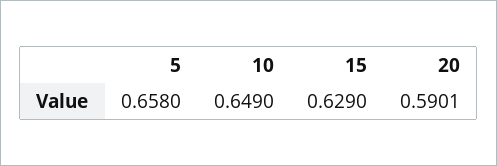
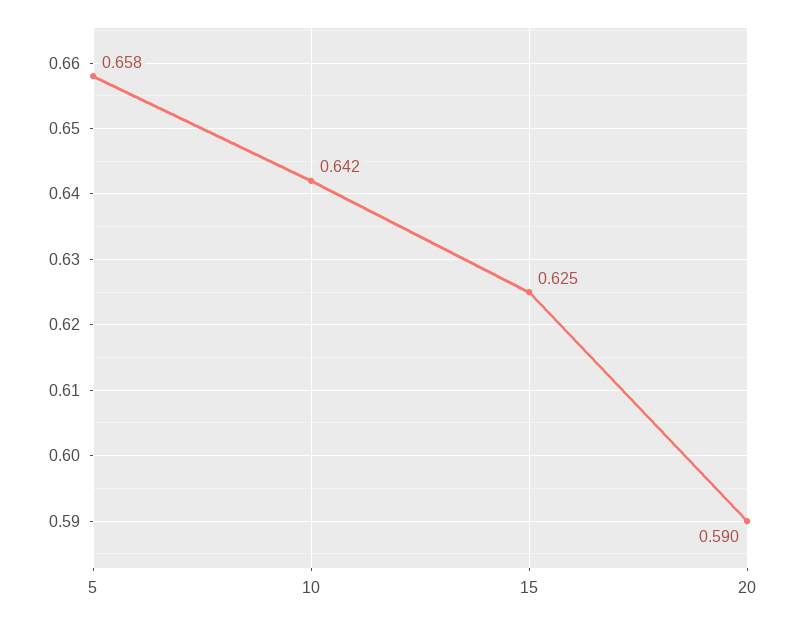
  {
    "5": 0.658,
-   "10": 0.649,
+   "10": 0.642,
-   "15": 0.629,
+   "15": 0.625,
    "20": 0.5901
  }

